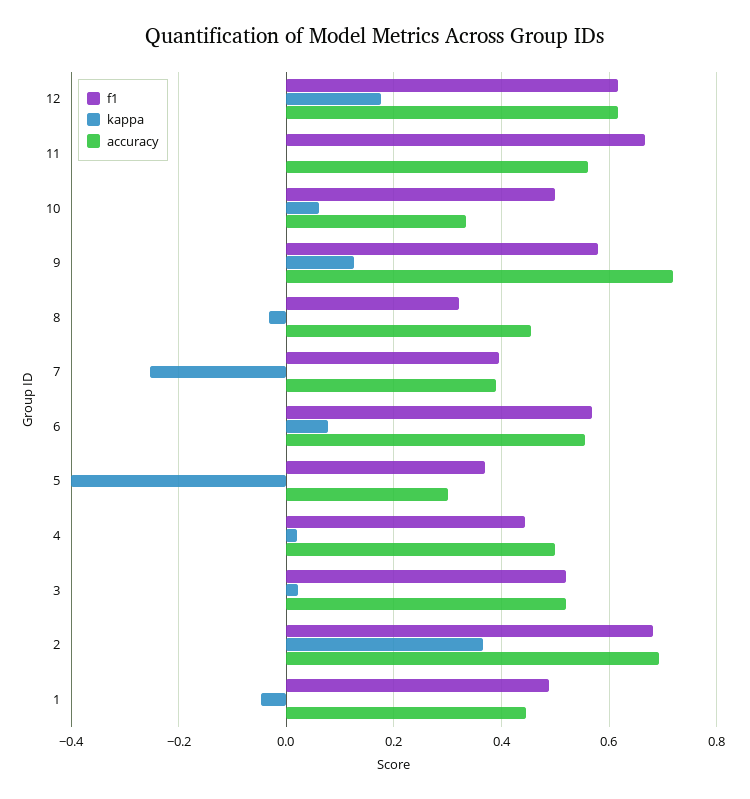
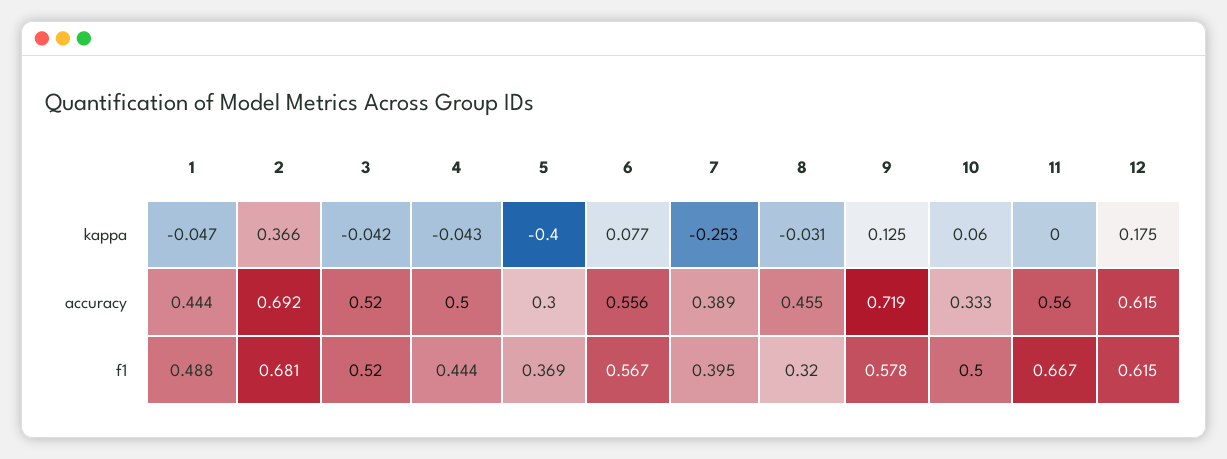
  {
    "f1": {
      "12": 0.615,
      "11": 0.667,
      "10": 0.5,
      "9": 0.578,
      "8": 0.32,
      "7": 0.395,
      "6": 0.567,
      "5": 0.369,
      "4": 0.444,
      "3": 0.52,
      "2": 0.681,
      "1": 0.488
    },
    "kappa": {
      "12": 0.175,
      "11": 0,
      "10": 0.06,
      "9": 0.125,
      "8": -0.031,
      "7": -0.253,
      "6": 0.077,
      "5": -0.4,
-     "4": 0.02,
+     "4": -0.043,
-     "3": 0.02,
+     "3": -0.042,
      "2": 0.366,
      "1": -0.047
    },
    "accuracy": {
      "12": 0.615,
      "11": 0.56,
      "10": 0.333,
      "9": 0.719,
      "8": 0.455,
      "7": 0.389,
      "6": 0.556,
      "5": 0.3,
      "4": 0.5,
      "3": 0.52,
      "2": 0.692,
      "1": 0.444
    }
  }

